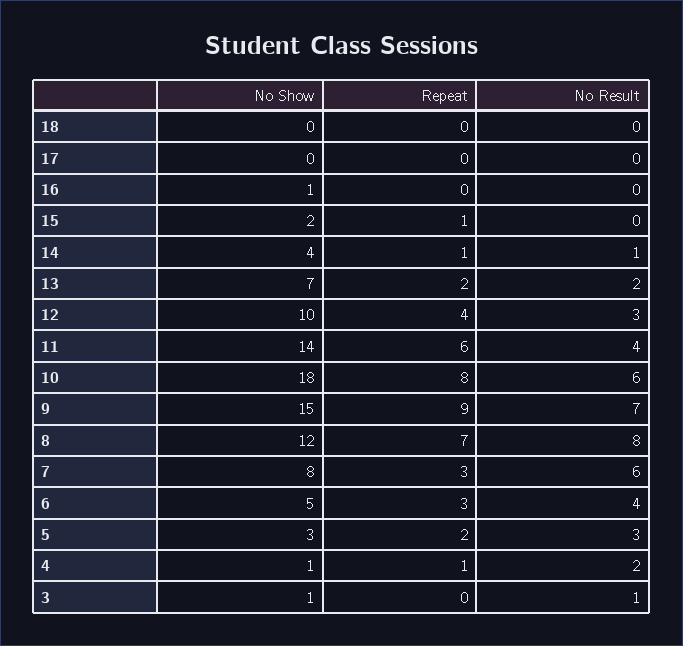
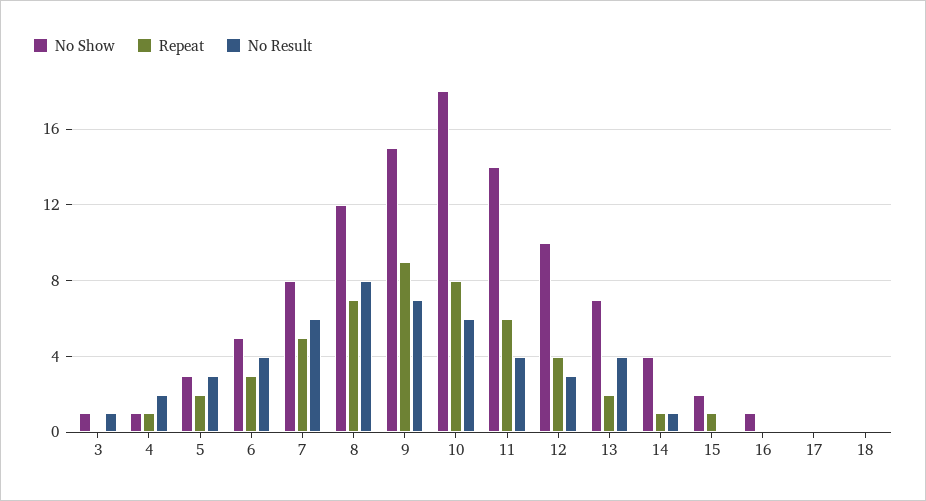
  {
    "No Show": {
      "18": 0,
      "17": 0,
      "16": 1,
      "15": 2,
      "14": 4,
      "13": 7,
      "12": 10,
      "11": 14,
      "10": 18,
      "9": 15,
      "8": 12,
      "7": 8,
      "6": 5,
      "5": 3,
      "4": 1,
      "3": 1
    },
    "Repeat": {
      "18": 0,
      "17": 0,
      "16": 0,
      "15": 1,
      "14": 1,
      "13": 2,
      "12": 4,
      "11": 6,
      "10": 8,
      "9": 9,
      "8": 7,
-     "7": 3,
+     "7": 5,
      "6": 3,
      "5": 2,
      "4": 1,
      "3": 0
    },
    "No Result": {
      "18": 0,
      "17": 0,
      "16": 0,
      "15": 0,
      "14": 1,
-     "13": 2,
+     "13": 4,
      "12": 3,
      "11": 4,
      "10": 6,
      "9": 7,
      "8": 8,
      "7": 6,
      "6": 4,
      "5": 3,
      "4": 2,
      "3": 1
    }
  }

